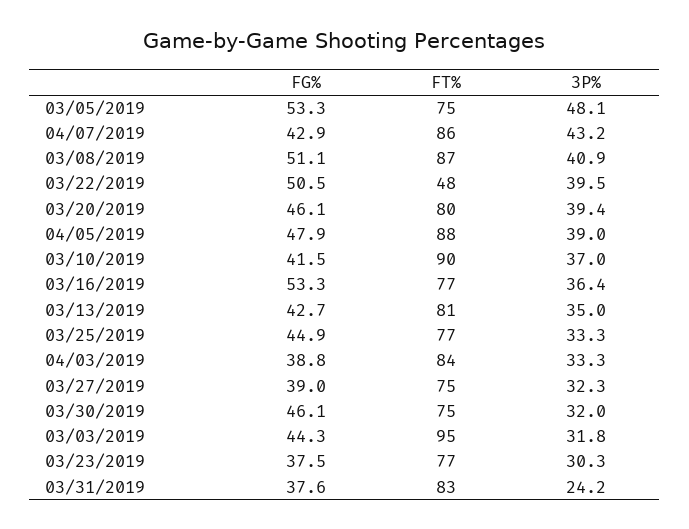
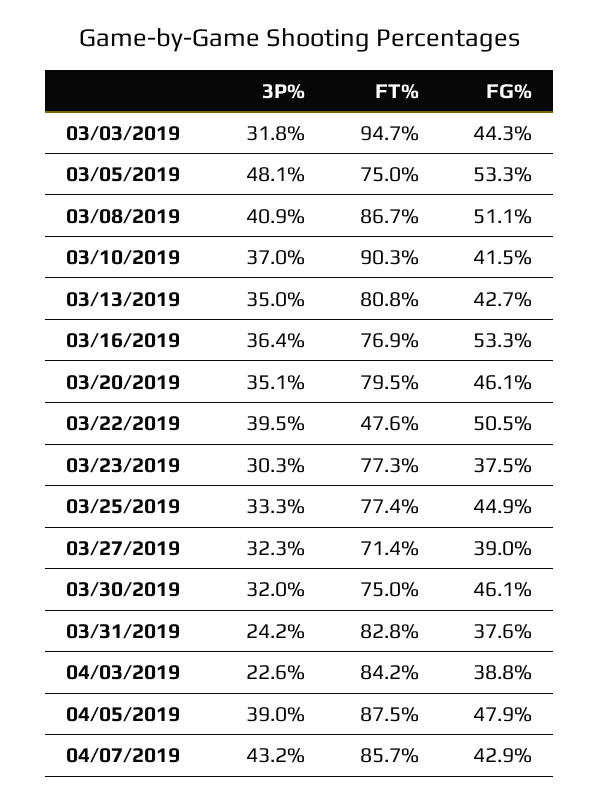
  {
    "FG%": {
      "03/05/2019": 53.3,
      "04/07/2019": 42.9,
      "03/08/2019": 51.1,
      "03/22/2019": 50.5,
      "03/20/2019": 46.1,
      "04/05/2019": 47.9,
      "03/10/2019": 41.5,
      "03/16/2019": 53.3,
      "03/13/2019": 42.7,
      "03/25/2019": 44.9,
      "04/03/2019": 38.8,
      "03/27/2019": 39,
      "03/30/2019": 46.1,
      "03/03/2019": 44.3,
      "03/23/2019": 37.5,
      "03/31/2019": 37.6
    },
    "FT%": {
      "03/05/2019": 75,
      "04/07/2019": 85.7,
      "03/08/2019": 86.7,
      "03/22/2019": 47.6,
      "03/20/2019": 79.5,
      "04/05/2019": 87.5,
      "03/10/2019": 90.3,
      "03/16/2019": 76.9,
      "03/13/2019": 80.8,
      "03/25/2019": 77.4,
      "04/03/2019": 84.2,
-     "03/27/2019": 75,
+     "03/27/2019": 71.4,
      "03/30/2019": 75,
      "03/03/2019": 94.7,
      "03/23/2019": 77.3,
      "03/31/2019": 82.8
    },
    "3P%": {
      "03/05/2019": 48.1,
      "04/07/2019": 43.2,
      "03/08/2019": 40.9,
      "03/22/2019": 39.5,
-     "03/20/2019": 39.4,
+     "03/20/2019": 35.1,
      "04/05/2019": 39,
      "03/10/2019": 37,
      "03/16/2019": 36.4,
      "03/13/2019": 35,
      "03/25/2019": 33.3,
-     "04/03/2019": 33.3,
+     "04/03/2019": 22.6,
      "03/27/2019": 32.3,
      "03/30/2019": 32,
      "03/03/2019": 31.8,
      "03/23/2019": 30.3,
      "03/31/2019": 24.2
    }
  }

